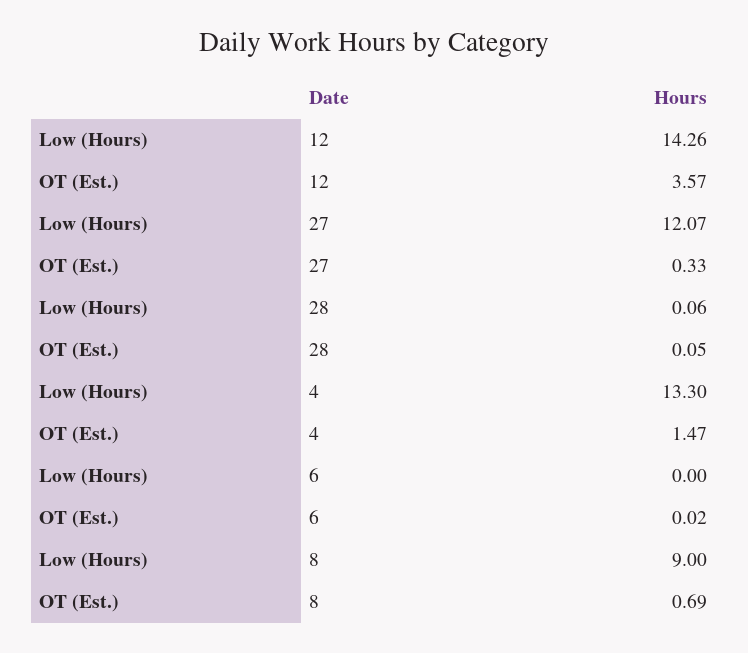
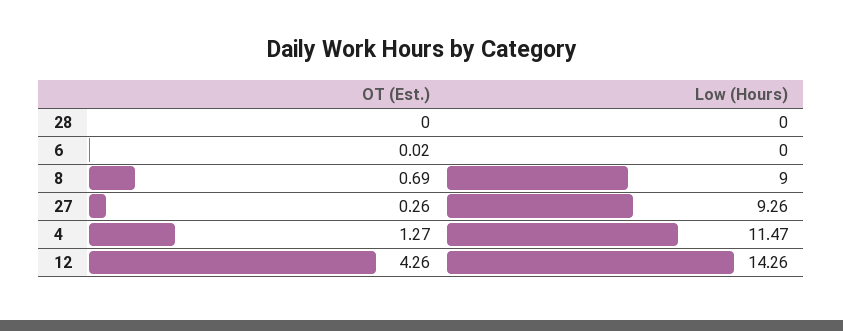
  {
    "Low (Hours)": {
      "12": 14.26,
-     "27": 12.07,
+     "27": 9.26,
-     "28": 0.06,
+     "28": 0,
-     "4": 13.3,
+     "4": 11.47,
      "6": 0,
      "8": 9
    },
    "OT (Est.)": {
-     "12": 3.57,
+     "12": 4.26,
-     "27": 0.33,
+     "27": 0.26,
-     "28": 0.05,
+     "28": 0,
-     "4": 1.47,
+     "4": 1.27,
      "6": 0.02,
      "8": 0.69
    }
  }

